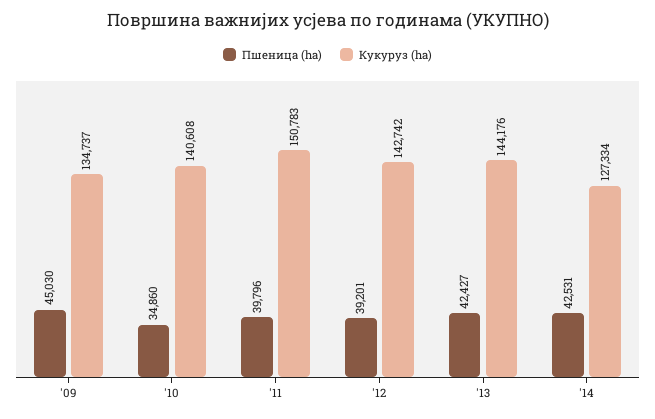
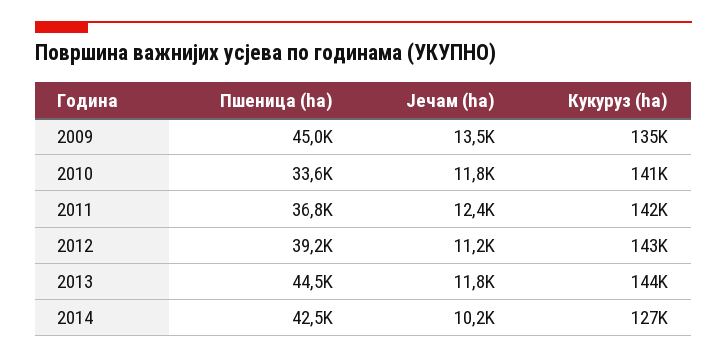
  {
    "Пшеница (ha)": {
      "'09": 45030,
-     "'10": 34860,
+     "'10": 33600,
-     "'11": 39796,
+     "'11": 36800,
      "'12": 39201,
-     "'13": 42427,
+     "'13": 44500,
      "'14": 42531
    },
    "Кукуруз (ha)": {
      "'09": 134737,
      "'10": 140608,
-     "'11": 150783,
+     "'11": 142000,
      "'12": 142742,
      "'13": 144176,
      "'14": 127334
-   }
+   },
+   "Јечам (ha)": {
+     "'09": 13500,
+     "'10": 11800,
+     "'11": 12400,
+     "'12": 11200,
+     "'13": 11800,
+     "'14": 10200
+   }
  }

